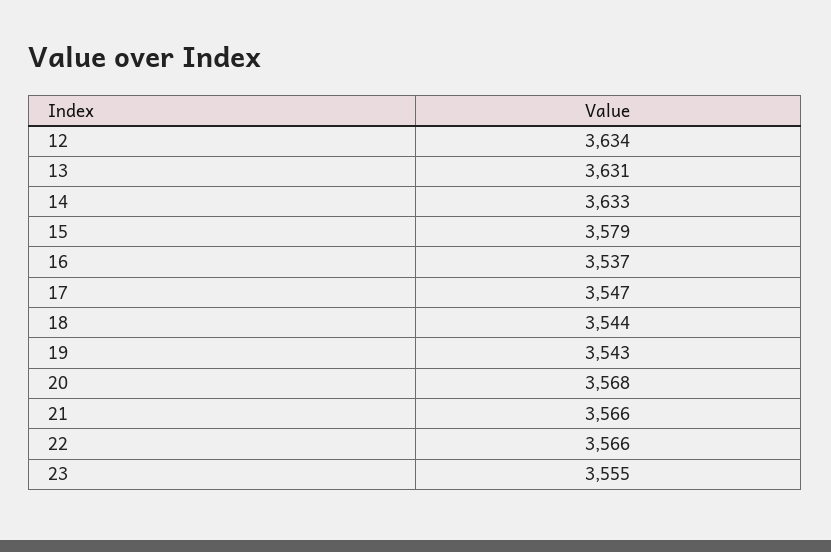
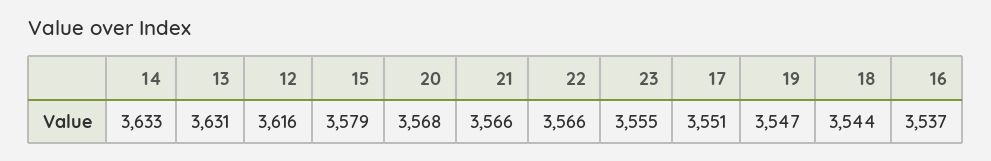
  {
-   "12": 3634,
+   "12": 3616,
    "13": 3631,
    "14": 3633,
    "15": 3579,
    "16": 3537,
-   "17": 3547,
+   "17": 3551,
    "18": 3544,
-   "19": 3543,
+   "19": 3547,
    "20": 3568,
    "21": 3566,
    "22": 3566,
    "23": 3555
  }

